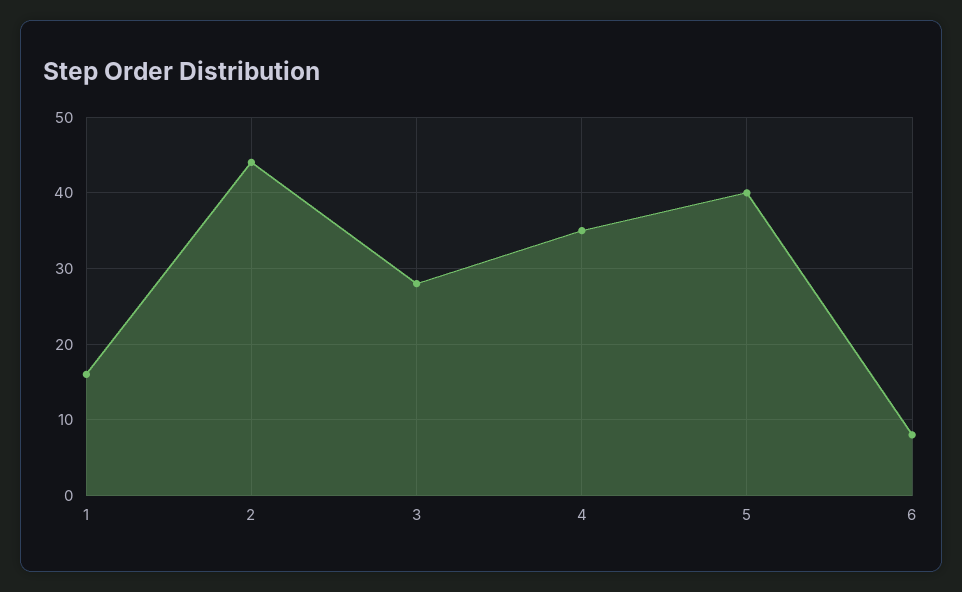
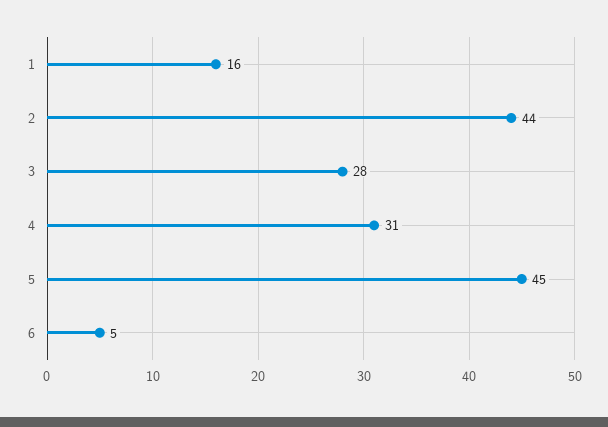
  {
    "1": 16,
    "2": 44,
    "3": 28,
-   "4": 35,
+   "4": 31,
-   "5": 40,
+   "5": 45,
-   "6": 8
+   "6": 5
  }

